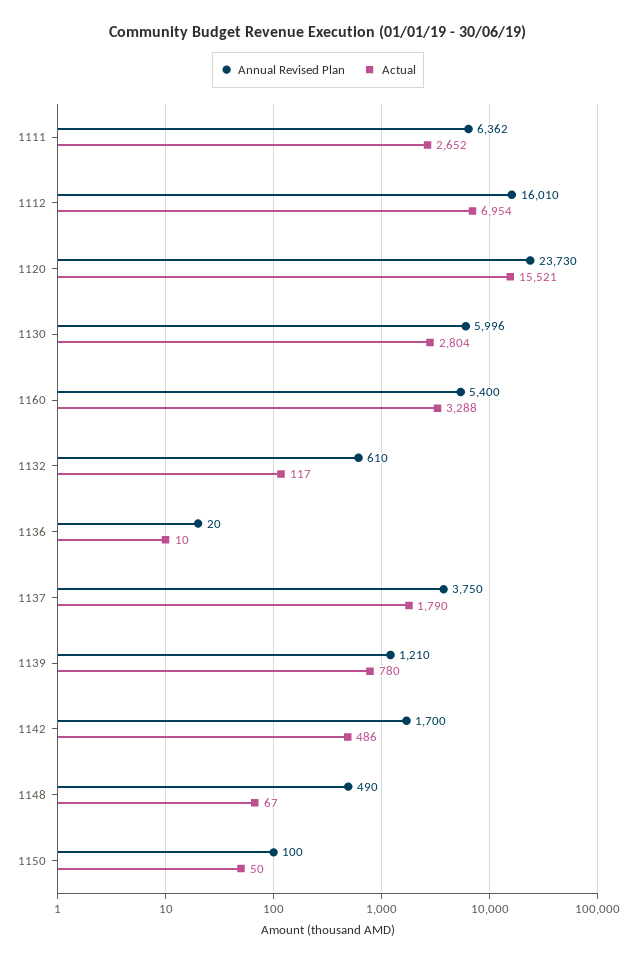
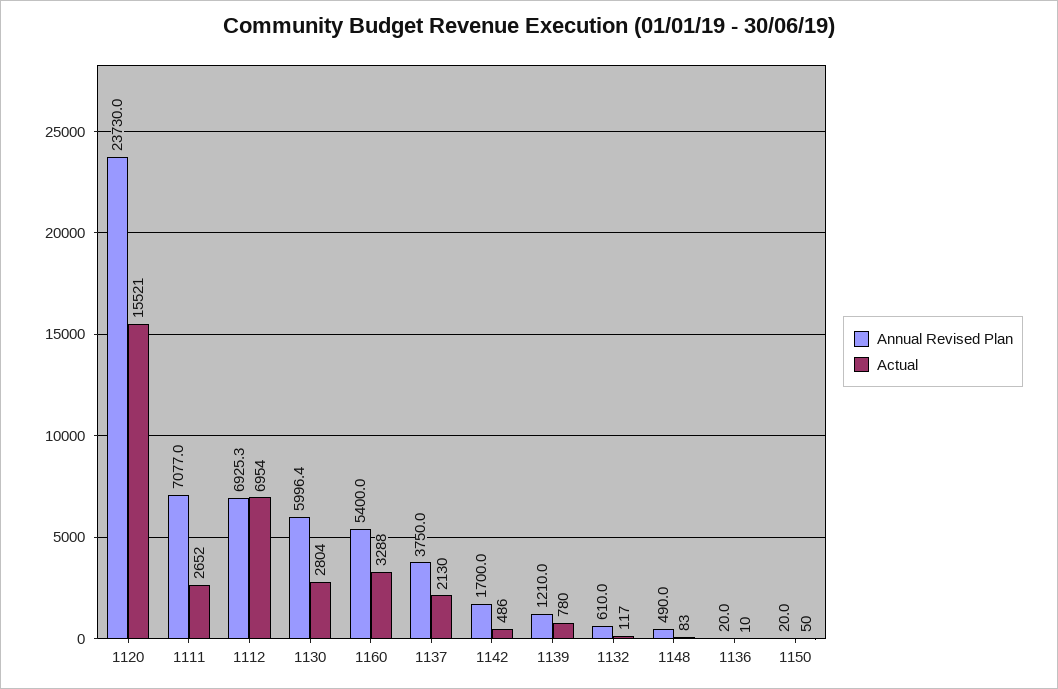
  {
    "Annual Revised Plan": {
-     "1111": 6362,
+     "1111": 7077,
-     "1112": 16010,
+     "1112": 6925.3,
      "1120": 23730,
      "1130": 5996.4,
      "1160": 5400,
      "1132": 610,
      "1136": 20,
      "1137": 3750,
      "1139": 1210,
      "1142": 1700,
      "1148": 490,
-     "1150": 100
+     "1150": 20
    },
    "Actual": {
      "1111": 2652,
      "1112": 6954,
      "1120": 15521,
      "1130": 2804,
      "1160": 3288,
      "1132": 117,
      "1136": 10,
-     "1137": 1790,
+     "1137": 2130,
      "1139": 780,
      "1142": 486,
-     "1148": 67,
+     "1148": 83,
      "1150": 50
    }
  }

